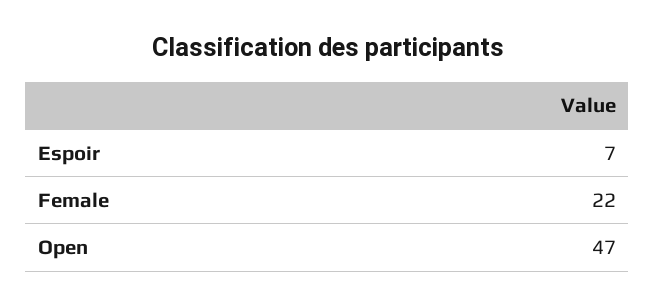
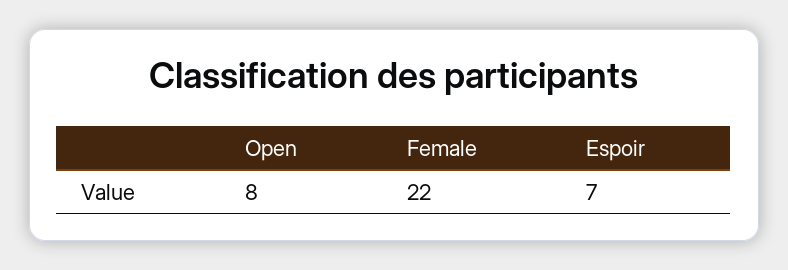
  {
    "Espoir": 7,
    "Female": 22,
-   "Open": 47
+   "Open": 8
  }

